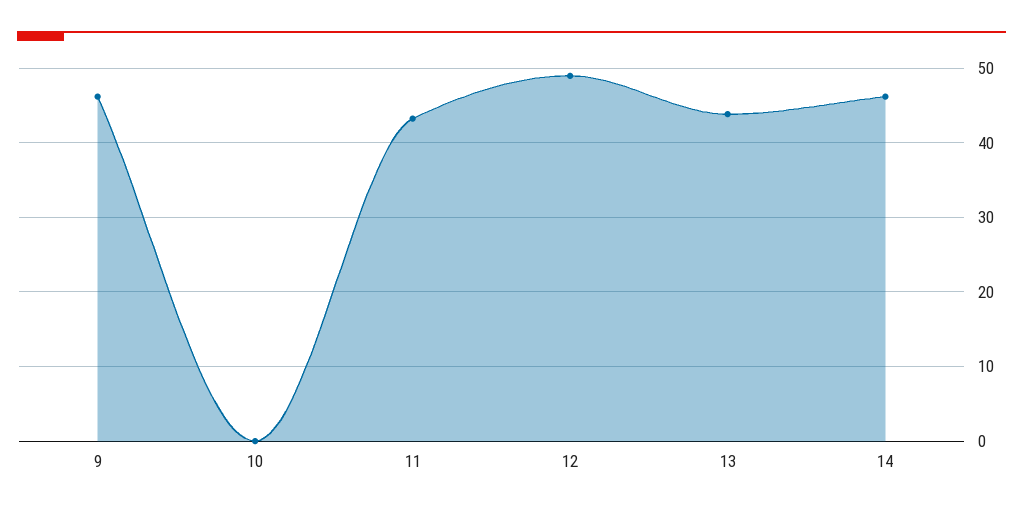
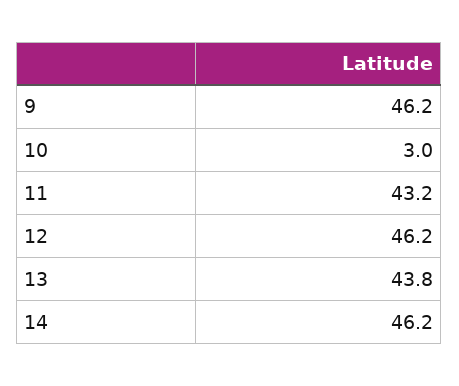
  {
    "9": 46.2,
-   "10": 0,
+   "10": 3,
    "11": 43.2,
-   "12": 49,
+   "12": 46.2,
    "13": 43.8,
    "14": 46.2
  }

